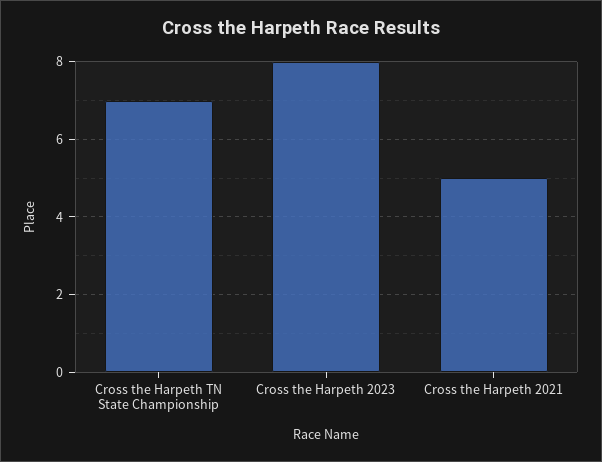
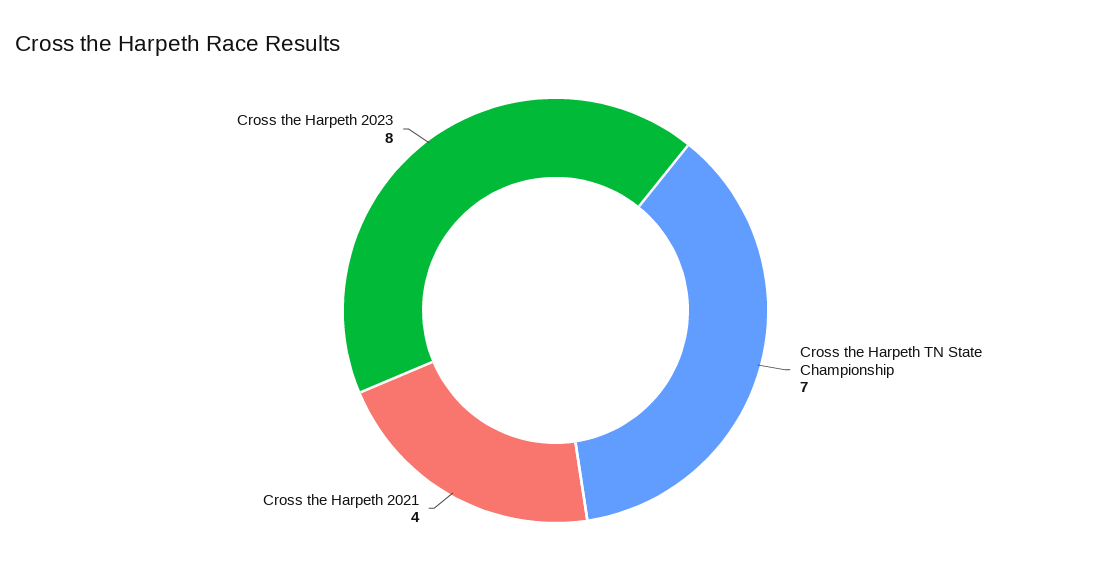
  {
    "Cross the Harpeth TN State Championship": 7,
    "Cross the Harpeth 2023": 8,
-   "Cross the Harpeth 2021": 5
+   "Cross the Harpeth 2021": 4
  }

